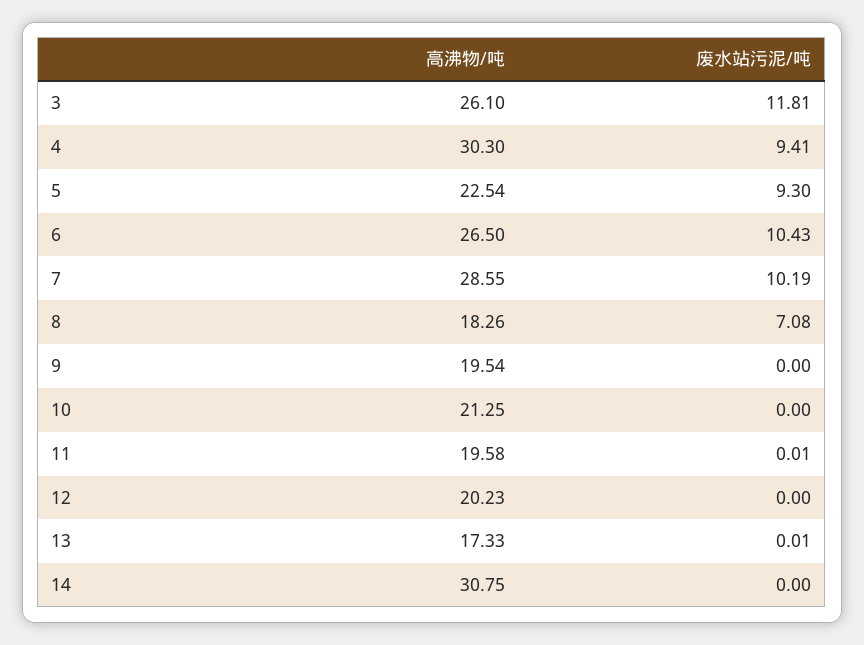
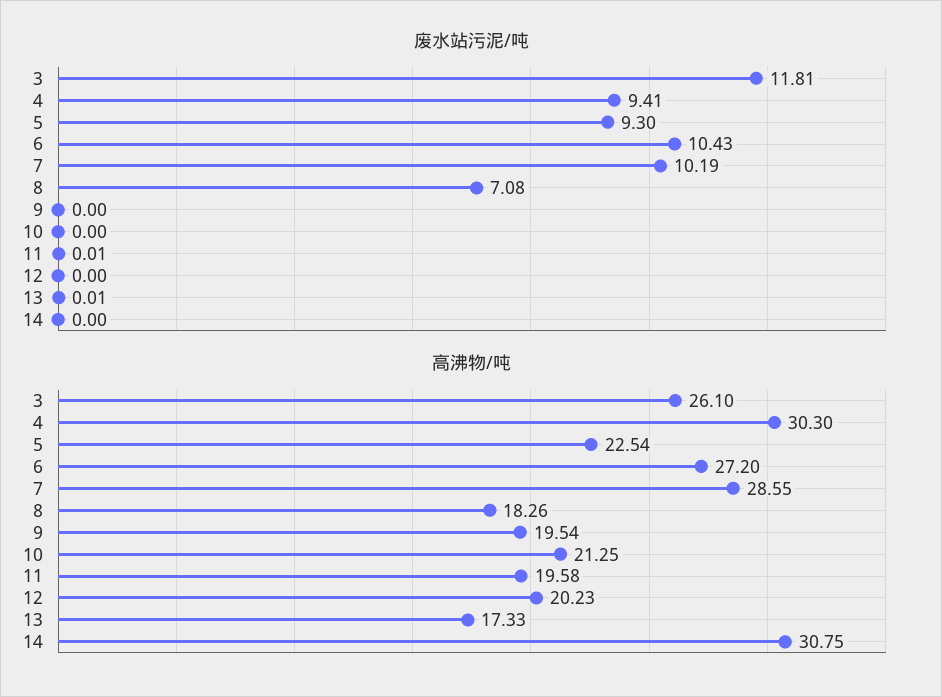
  {
    "高沸物/吨": {
      "3": 26.1,
      "4": 30.3,
      "5": 22.54,
-     "6": 26.5,
+     "6": 27.2,
      "7": 28.55,
      "8": 18.26,
      "9": 19.54,
      "10": 21.25,
      "11": 19.58,
      "12": 20.23,
      "13": 17.33,
      "14": 30.75
    },
    "废水站污泥/吨": {
      "3": 11.81,
      "4": 9.41,
      "5": 9.3,
      "6": 10.43,
      "7": 10.19,
      "8": 7.08,
      "9": 0,
      "10": 0,
      "11": 0.01,
      "12": 0,
      "13": 0.01,
      "14": 0
    }
  }

